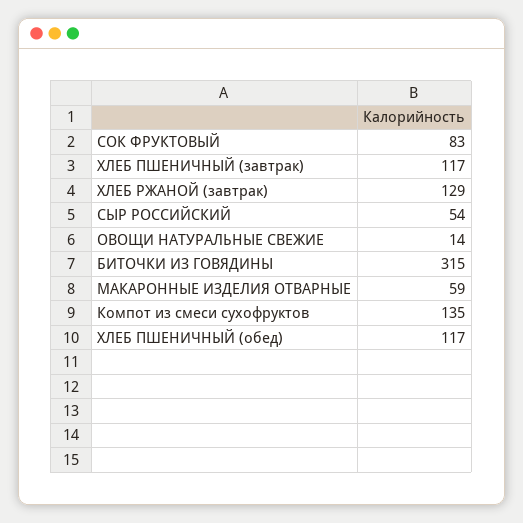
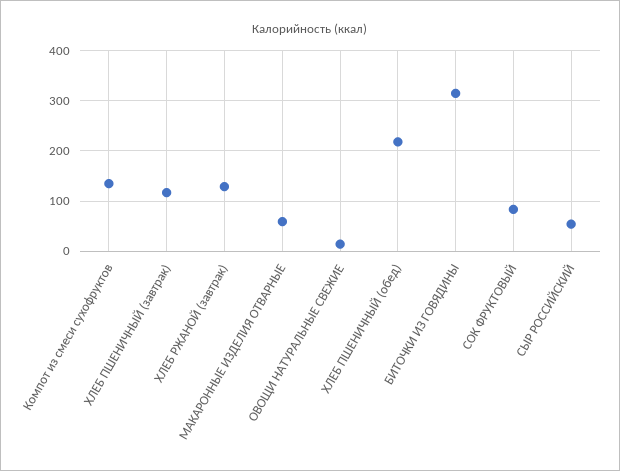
  {
    "СОК ФРУКТОВЫЙ": 83,
    "ХЛЕБ ПШЕНИЧНЫЙ (завтрак)": 117,
    "ХЛЕБ РЖАНОЙ (завтрак)": 129,
    "СЫР РОССИЙСКИЙ": 54,
    "ОВОЩИ НАТУРАЛЬНЫЕ СВЕЖИЕ": 14,
    "БИТОЧКИ ИЗ ГОВЯДИНЫ": 315,
    "МАКАРОННЫЕ ИЗДЕЛИЯ ОТВАРНЫЕ": 59,
    "Компот из смеси сухофруктов": 135,
-   "ХЛЕБ ПШЕНИЧНЫЙ (обед)": 117
+   "ХЛЕБ ПШЕНИЧНЫЙ (обед)": 220
  }

